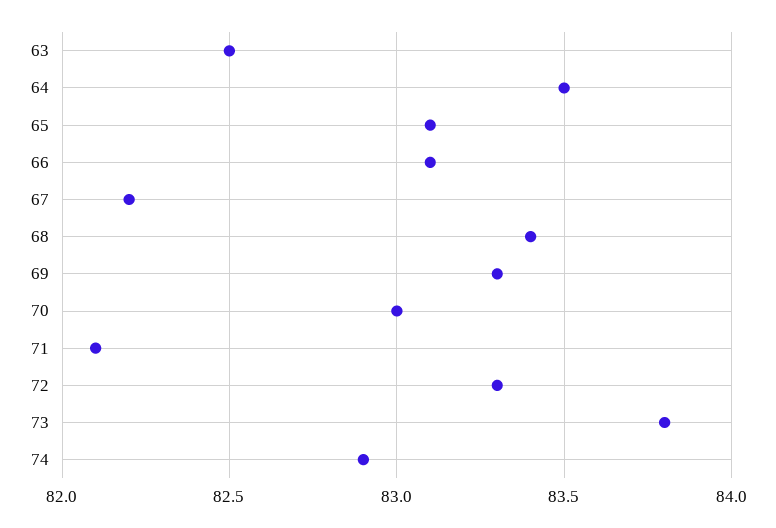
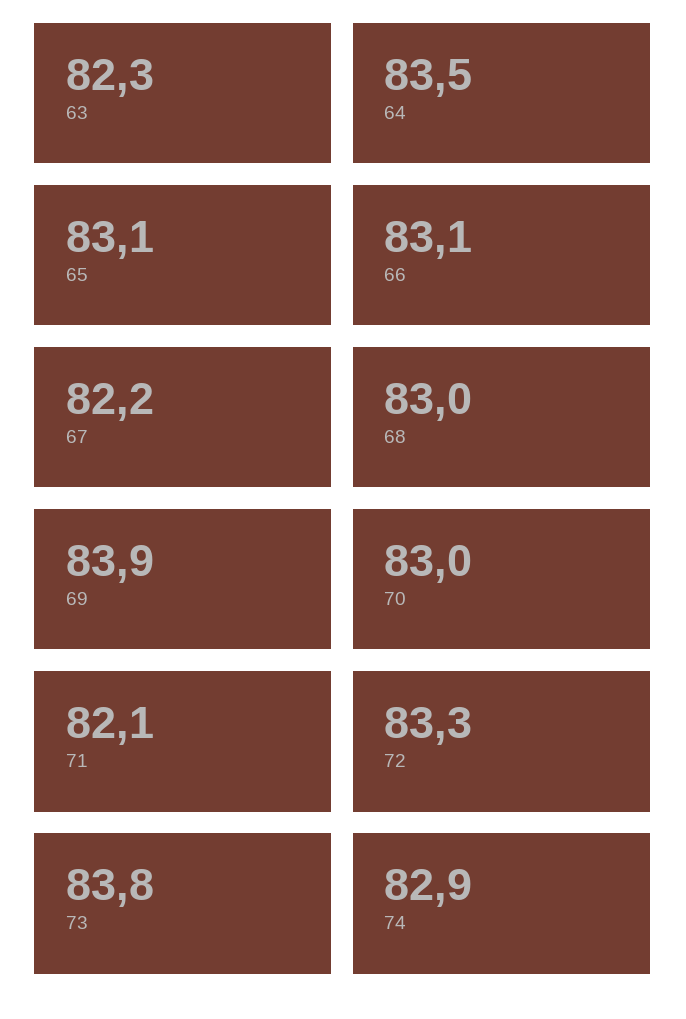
  {
-   "63": 82.5,
+   "63": 82.3,
    "64": 83.5,
    "65": 83.1,
    "66": 83.1,
    "67": 82.2,
-   "68": 83.4,
+   "68": 83,
-   "69": 83.3,
+   "69": 83.9,
    "70": 83,
    "71": 82.1,
    "72": 83.3,
    "73": 83.8,
    "74": 82.9
  }

